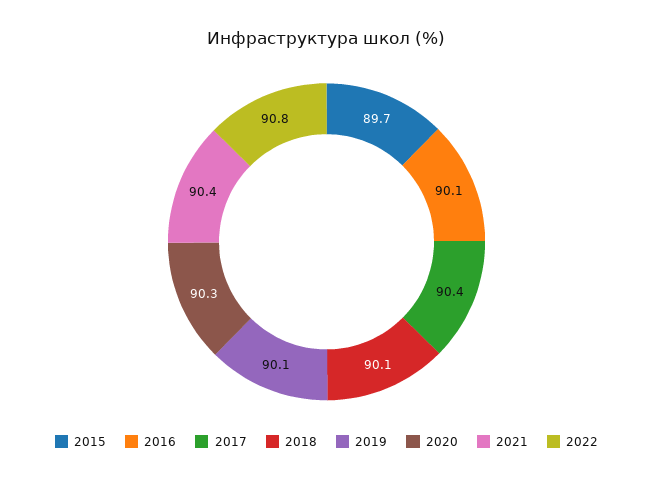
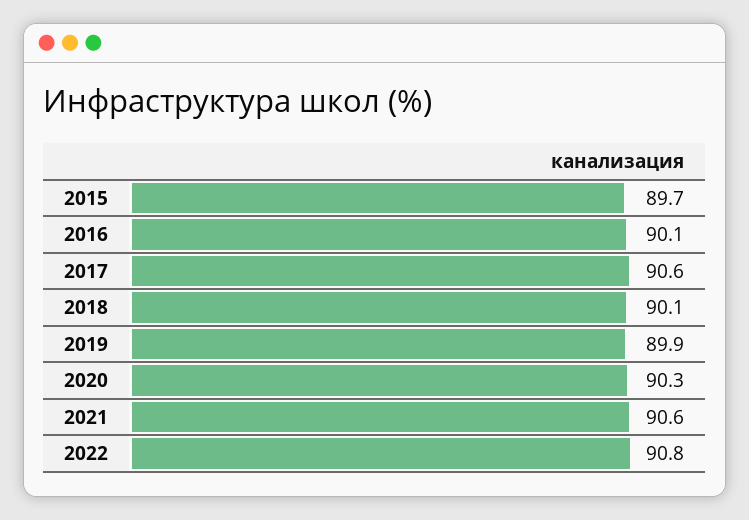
  {
    "2015": 89.7,
    "2016": 90.1,
-   "2017": 90.4,
+   "2017": 90.6,
    "2018": 90.1,
-   "2019": 90.1,
+   "2019": 89.9,
    "2020": 90.3,
-   "2021": 90.4,
+   "2021": 90.6,
    "2022": 90.8
  }

